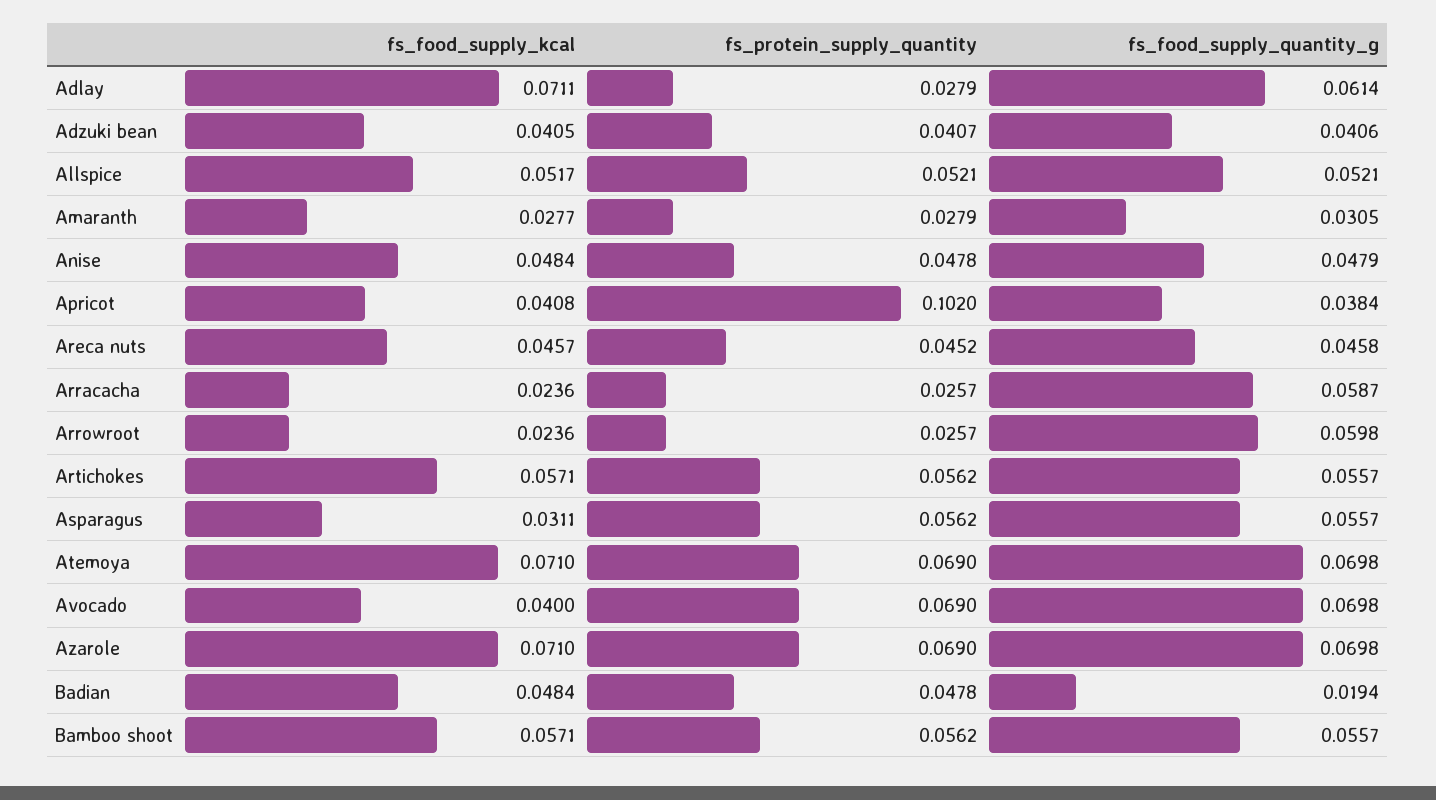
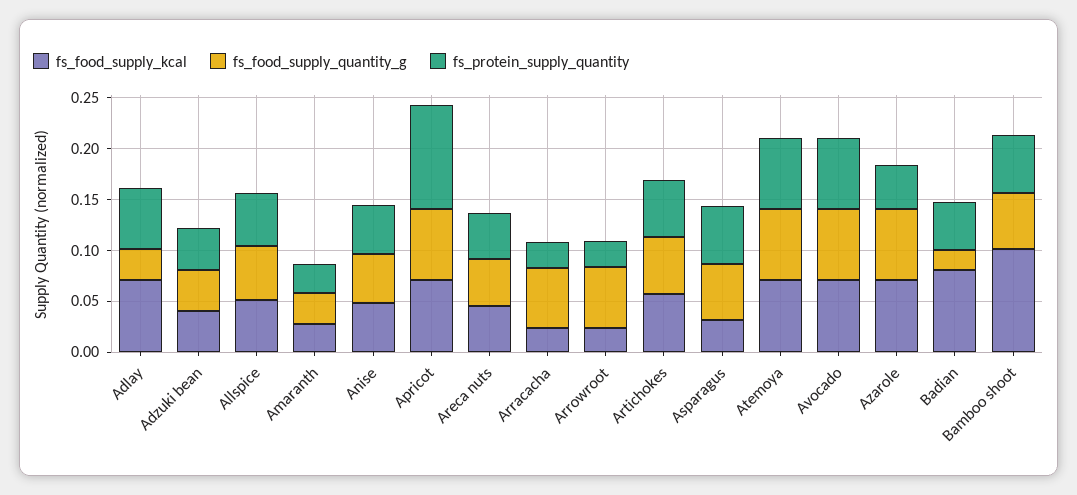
  {
    "fs_food_supply_kcal": {
      "Adlay": 0.0711,
      "Adzuki bean": 0.0405,
      "Allspice": 0.0517,
      "Amaranth": 0.0277,
      "Anise": 0.0484,
-     "Apricot": 0.0408,
+     "Apricot": 0.07,
      "Areca nuts": 0.0457,
      "Arracacha": 0.0236,
      "Arrowroot": 0.0236,
      "Artichokes": 0.0571,
      "Asparagus": 0.0311,
      "Atemoya": 0.071,
-     "Avocado": 0.04,
+     "Avocado": 0.07,
      "Azarole": 0.071,
-     "Badian": 0.0484,
+     "Badian": 0.08,
-     "Bamboo shoot": 0.0571
+     "Bamboo shoot": 0.1
    },
    "fs_protein_supply_quantity": {
-     "Adlay": 0.0279,
+     "Adlay": 0.06,
      "Adzuki bean": 0.0407,
      "Allspice": 0.0521,
      "Amaranth": 0.0279,
      "Anise": 0.0478,
      "Apricot": 0.102,
      "Areca nuts": 0.0452,
      "Arracacha": 0.0257,
      "Arrowroot": 0.0257,
      "Artichokes": 0.0562,
      "Asparagus": 0.0562,
      "Atemoya": 0.069,
      "Avocado": 0.069,
-     "Azarole": 0.069,
+     "Azarole": 0.04,
      "Badian": 0.0478,
      "Bamboo shoot": 0.0562
    },
    "fs_food_supply_quantity_g": {
-     "Adlay": 0.0614,
+     "Adlay": 0.03,
      "Adzuki bean": 0.0406,
      "Allspice": 0.0521,
      "Amaranth": 0.0305,
      "Anise": 0.0479,
-     "Apricot": 0.0384,
+     "Apricot": 0.07,
      "Areca nuts": 0.0458,
      "Arracacha": 0.0587,
      "Arrowroot": 0.0598,
      "Artichokes": 0.0557,
      "Asparagus": 0.0557,
      "Atemoya": 0.0698,
      "Avocado": 0.0698,
      "Azarole": 0.0698,
      "Badian": 0.0194,
      "Bamboo shoot": 0.0557
    }
  }

